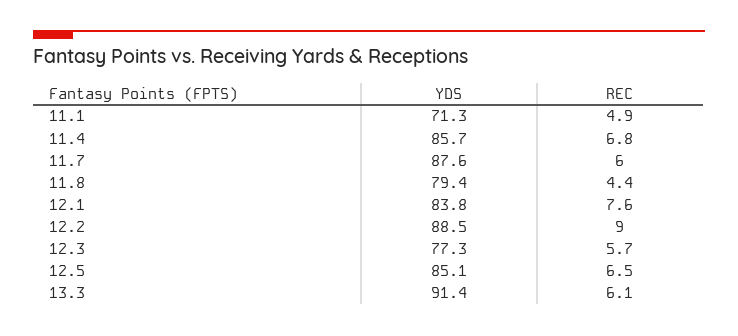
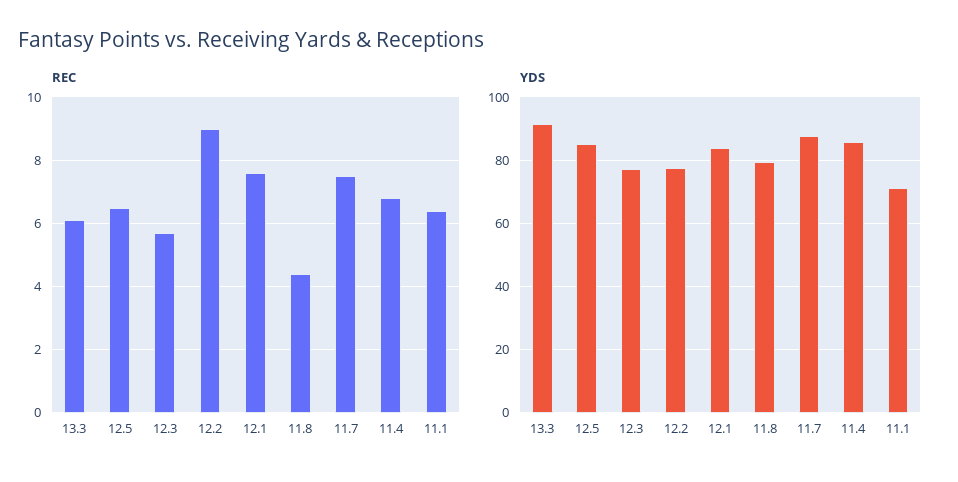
  {
    "YDS": {
      "11.1": 71.3,
      "11.4": 85.7,
      "11.7": 87.6,
      "11.8": 79.4,
      "12.1": 83.8,
-     "12.2": 88.5,
+     "12.2": 78,
      "12.3": 77.3,
      "12.5": 85.1,
      "13.3": 91.4
    },
    "REC": {
-     "11.1": 4.9,
+     "11.1": 6.5,
      "11.4": 6.8,
-     "11.7": 6,
+     "11.7": 7.5,
      "11.8": 4.4,
      "12.1": 7.6,
      "12.2": 9,
      "12.3": 5.7,
      "12.5": 6.5,
      "13.3": 6.1
    }
  }

